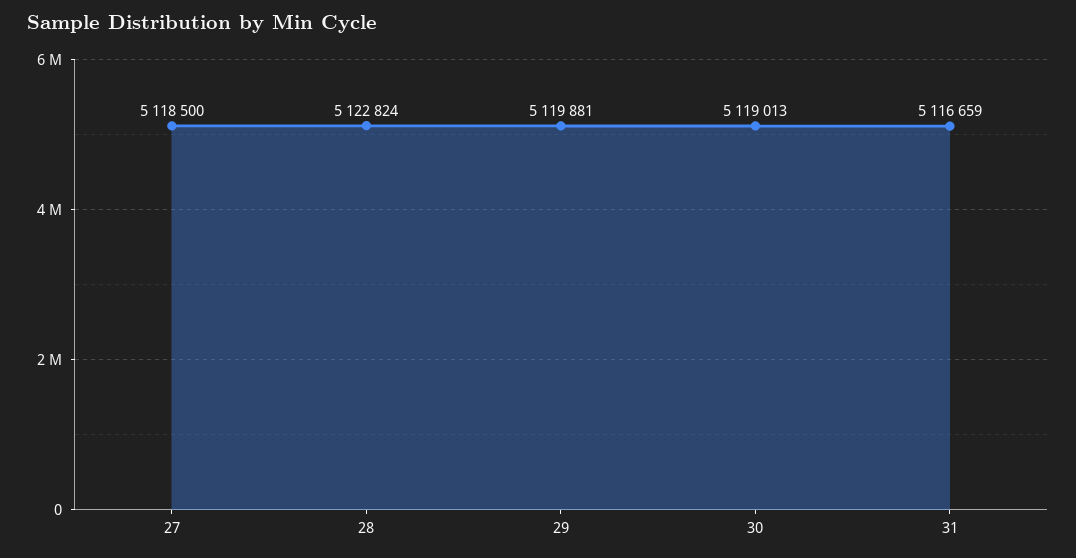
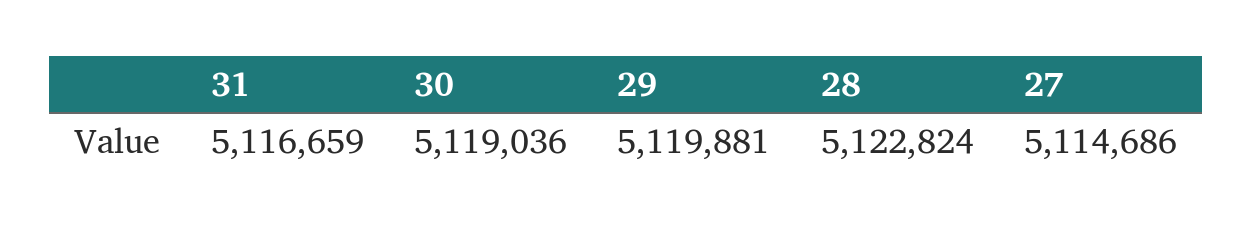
  {
-   "27": 5118500,
+   "27": 5114686,
    "28": 5122824,
    "29": 5119881,
-   "30": 5119013,
+   "30": 5119036,
    "31": 5116659
  }

